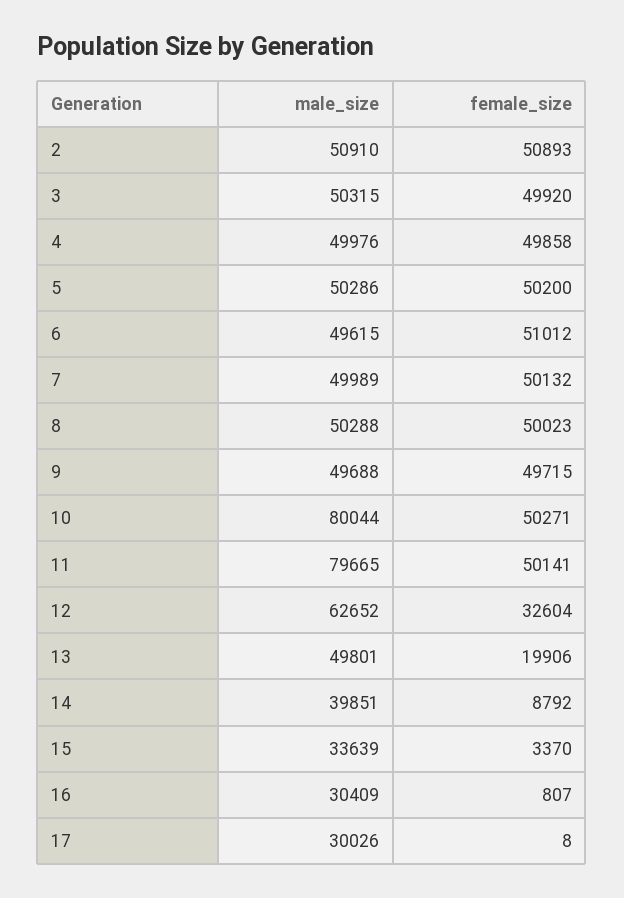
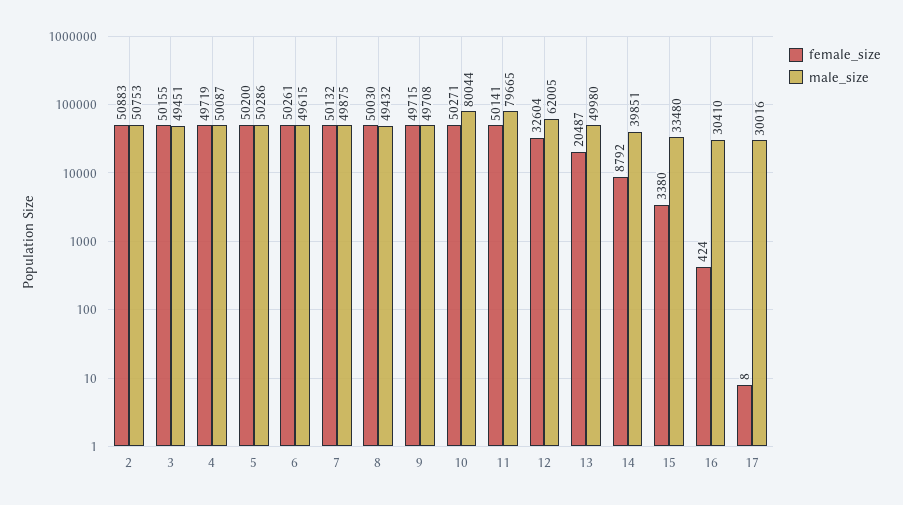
  {
    "male_size": {
-     "2": 50910,
+     "2": 50753,
-     "3": 50315,
+     "3": 49451,
-     "4": 49976,
+     "4": 50087,
      "5": 50286,
      "6": 49615,
-     "7": 49989,
+     "7": 49875,
-     "8": 50288,
+     "8": 49432,
-     "9": 49688,
+     "9": 49708,
      "10": 80044,
      "11": 79665,
-     "12": 62652,
+     "12": 62005,
-     "13": 49801,
+     "13": 49980,
      "14": 39851,
-     "15": 33639,
+     "15": 33480,
-     "16": 30409,
+     "16": 30410,
-     "17": 30026
+     "17": 30016
    },
    "female_size": {
-     "2": 50893,
+     "2": 50883,
-     "3": 49920,
+     "3": 50155,
-     "4": 49858,
+     "4": 49719,
      "5": 50200,
-     "6": 51012,
+     "6": 50261,
      "7": 50132,
-     "8": 50023,
+     "8": 50030,
      "9": 49715,
      "10": 50271,
      "11": 50141,
      "12": 32604,
-     "13": 19906,
+     "13": 20487,
      "14": 8792,
-     "15": 3370,
+     "15": 3380,
-     "16": 807,
+     "16": 424,
      "17": 8
    }
  }

